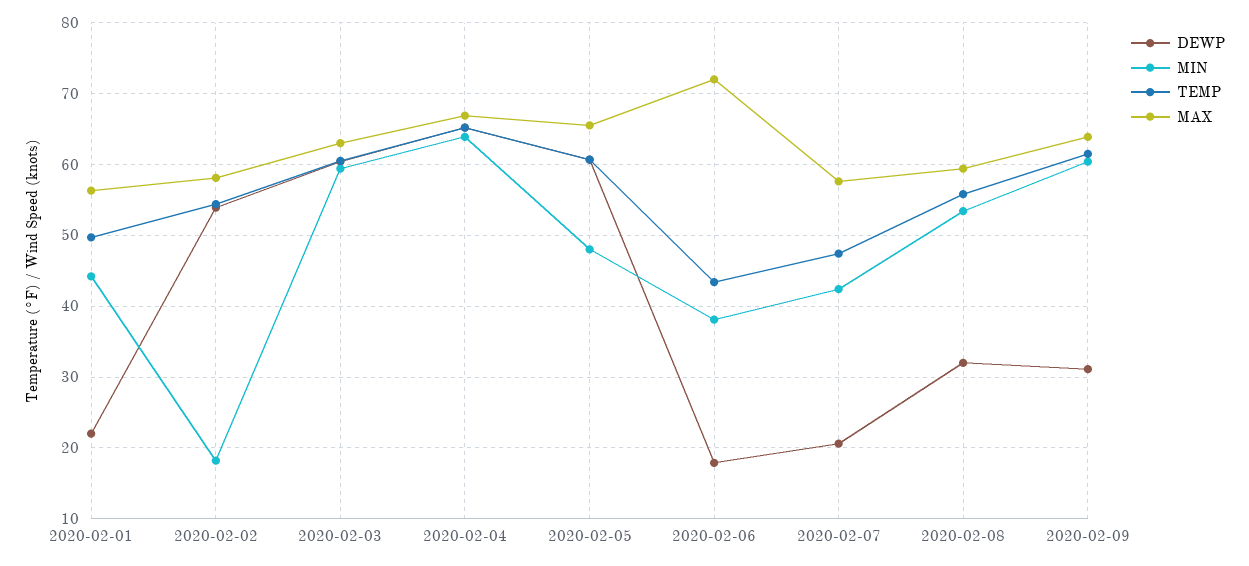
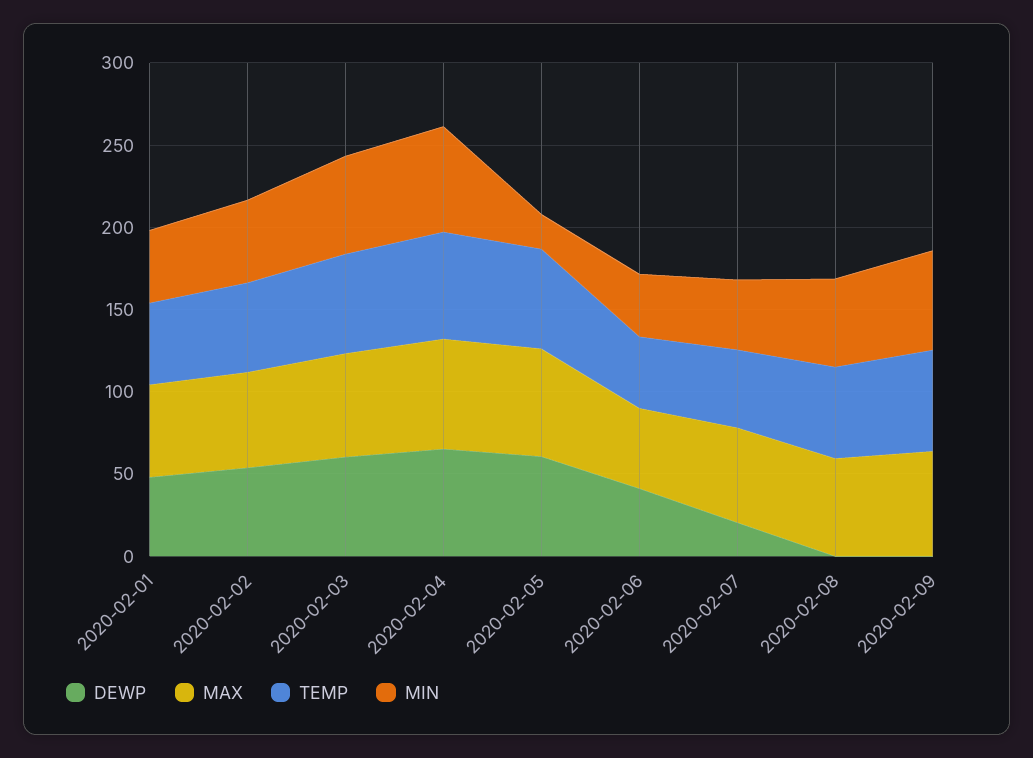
  {
    "DEWP": {
-     "2020-02-01": 22,
+     "2020-02-01": 50,
      "2020-02-02": 54,
      "2020-02-03": 60,
      "2020-02-04": 65,
      "2020-02-05": 61,
-     "2020-02-06": 18,
+     "2020-02-06": 40,
      "2020-02-07": 21,
-     "2020-02-08": 32,
+     "2020-02-08": 0,
-     "2020-02-09": 31
+     "2020-02-09": 0
    },
    "MIN": {
      "2020-02-01": 44,
-     "2020-02-02": 18,
+     "2020-02-02": 50,
      "2020-02-03": 59,
      "2020-02-04": 64,
-     "2020-02-05": 48,
+     "2020-02-05": 20,
      "2020-02-06": 38,
      "2020-02-07": 42,
      "2020-02-08": 53,
      "2020-02-09": 60
    },
    "TEMP": {
      "2020-02-01": 50,
      "2020-02-02": 54,
      "2020-02-03": 61,
      "2020-02-04": 65,
      "2020-02-05": 61,
      "2020-02-06": 43,
      "2020-02-07": 47,
      "2020-02-08": 56,
      "2020-02-09": 62
    },
    "MAX": {
      "2020-02-01": 56,
      "2020-02-02": 58,
      "2020-02-03": 63,
      "2020-02-04": 67,
      "2020-02-05": 66,
-     "2020-02-06": 72,
+     "2020-02-06": 50,
      "2020-02-07": 58,
      "2020-02-08": 59,
      "2020-02-09": 64
    }
  }

